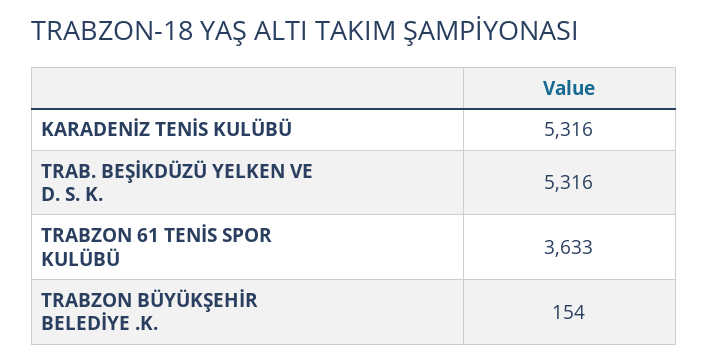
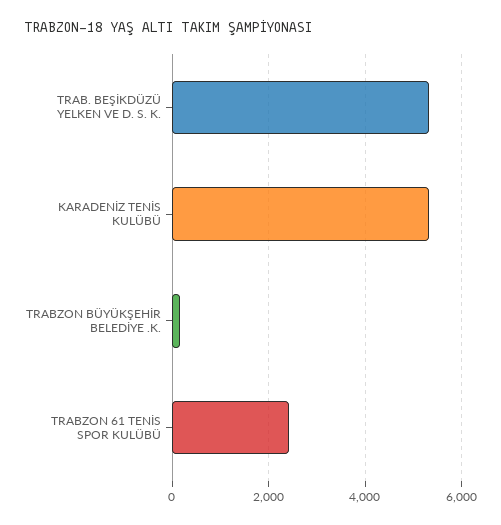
  {
    "KARADENİZ TENİS KULÜBÜ": 5316,
    "TRAB. BEŞİKDÜZÜ YELKEN VE D. S. K.": 5316,
-   "TRABZON 61 TENİS SPOR KULÜBÜ": 3633,
+   "TRABZON 61 TENİS SPOR KULÜBÜ": 2400,
    "TRABZON BÜYÜKŞEHİR BELEDİYE .K.": 154
  }

